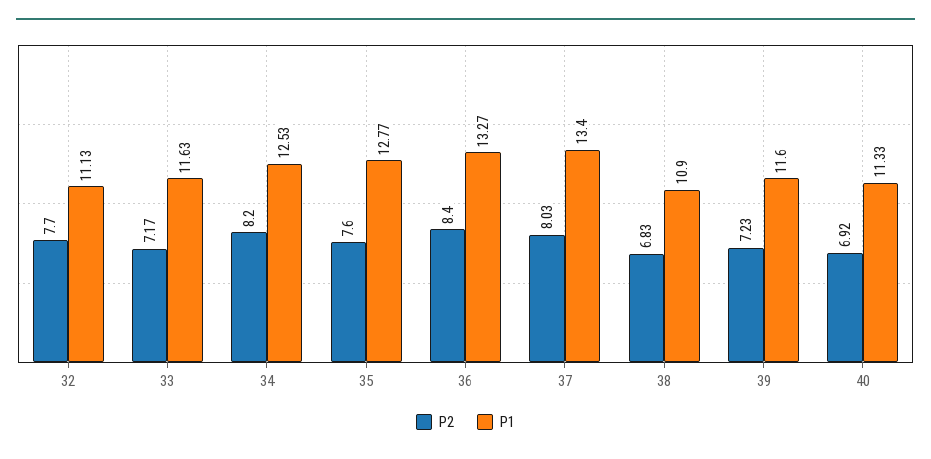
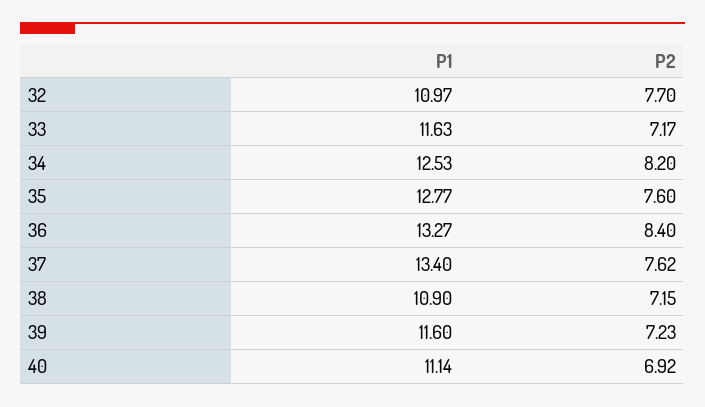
  {
    "P2": {
      "32": 7.7,
      "33": 7.17,
      "34": 8.2,
      "35": 7.6,
      "36": 8.4,
-     "37": 8.03,
+     "37": 7.62,
-     "38": 6.83,
+     "38": 7.15,
      "39": 7.23,
      "40": 6.92
    },
    "P1": {
-     "32": 11.13,
+     "32": 10.97,
      "33": 11.63,
      "34": 12.53,
      "35": 12.77,
      "36": 13.27,
      "37": 13.4,
      "38": 10.9,
      "39": 11.6,
-     "40": 11.33
+     "40": 11.14
    }
  }

